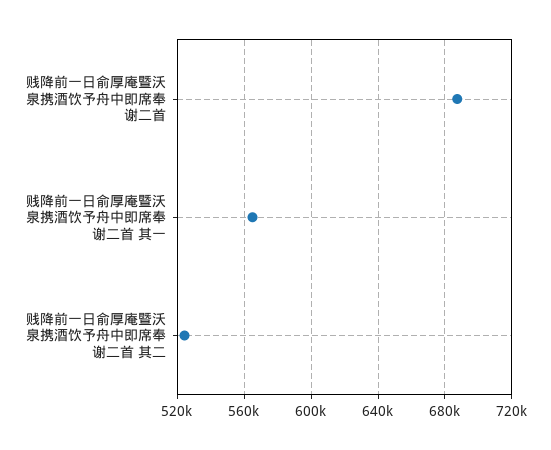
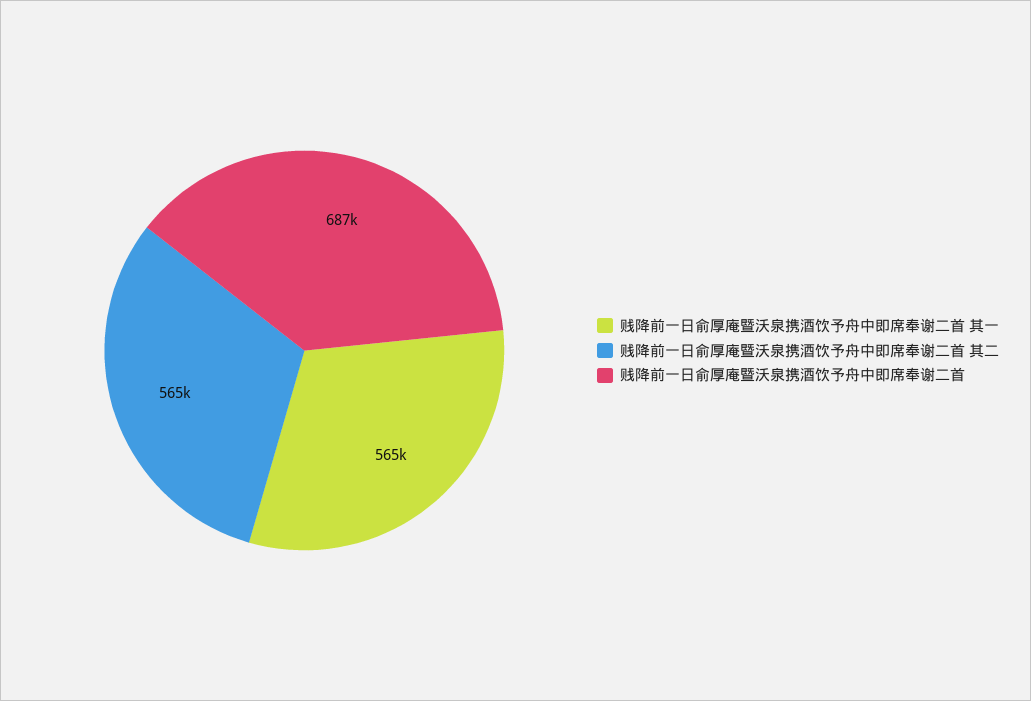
  {
    "贱降前一日俞厚庵暨沃泉携酒饮予舟中即席奉谢二首": 687000,
    "贱降前一日俞厚庵暨沃泉携酒饮予舟中即席奉谢二首 其一": 565000,
-   "贱降前一日俞厚庵暨沃泉携酒饮予舟中即席奉谢二首 其二": 525000
+   "贱降前一日俞厚庵暨沃泉携酒饮予舟中即席奉谢二首 其二": 565000
  }

